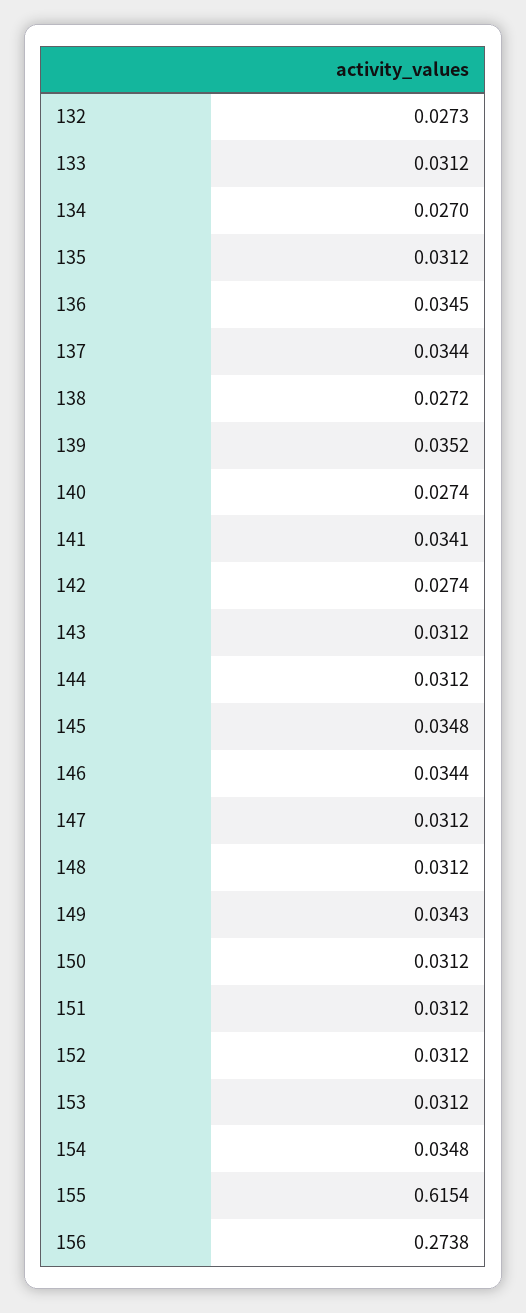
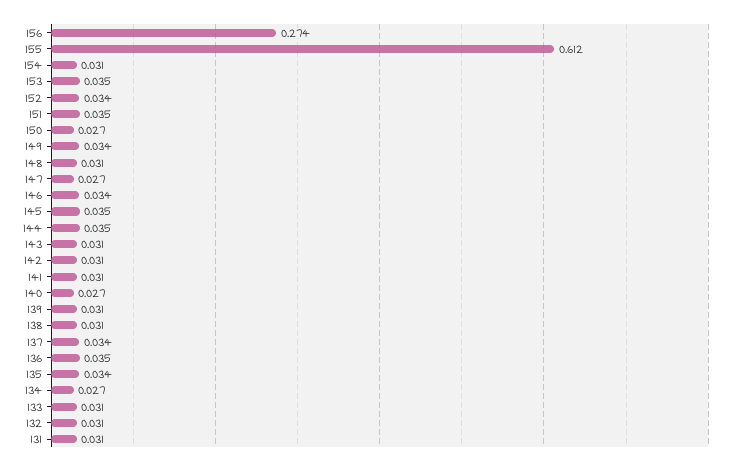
  {
-   "132": 0.0273,
+   "132": 0.031,
    "133": 0.0312,
    "134": 0.027,
-   "135": 0.0312,
+   "135": 0.034,
    "136": 0.0345,
    "137": 0.0344,
-   "138": 0.0272,
+   "138": 0.031,
-   "139": 0.0352,
+   "139": 0.031,
    "140": 0.0274,
-   "141": 0.0341,
+   "141": 0.031,
-   "142": 0.0274,
+   "142": 0.031,
    "143": 0.0312,
-   "144": 0.0312,
+   "144": 0.035,
    "145": 0.0348,
    "146": 0.0344,
-   "147": 0.0312,
+   "147": 0.027,
    "148": 0.0312,
    "149": 0.0343,
-   "150": 0.0312,
+   "150": 0.027,
-   "151": 0.0312,
+   "151": 0.035,
-   "152": 0.0312,
+   "152": 0.034,
-   "153": 0.0312,
+   "153": 0.035,
-   "154": 0.0348,
+   "154": 0.031,
-   "155": 0.6154,
+   "155": 0.612,
-   "156": 0.2738
+   "156": 0.2738,
+   "131": 0.031
  }

